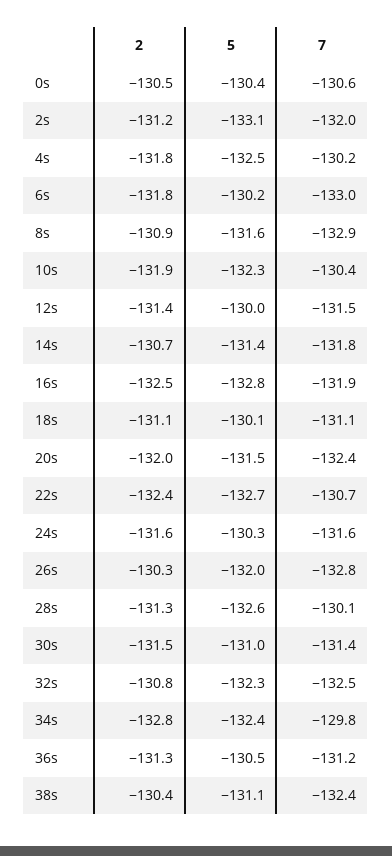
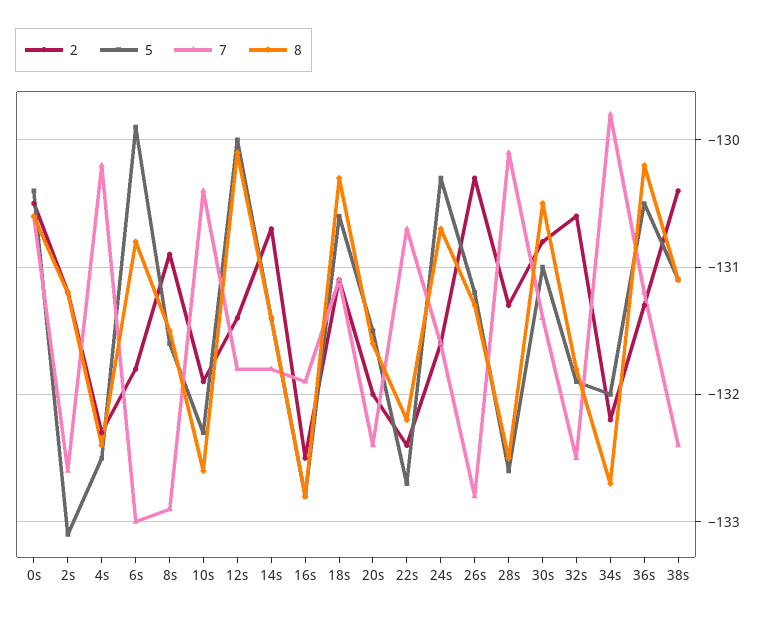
  {
    "2": {
      "0s": -130.5,
      "2s": -131.2,
-     "4s": -131.8,
+     "4s": -132.3,
      "6s": -131.8,
      "8s": -130.9,
      "10s": -131.9,
      "12s": -131.4,
      "14s": -130.7,
      "16s": -132.5,
      "18s": -131.1,
      "20s": -132,
      "22s": -132.4,
      "24s": -131.6,
      "26s": -130.3,
      "28s": -131.3,
-     "30s": -131.5,
+     "30s": -130.8,
-     "32s": -130.8,
+     "32s": -130.6,
-     "34s": -132.8,
+     "34s": -132.2,
      "36s": -131.3,
      "38s": -130.4
    },
    "5": {
      "0s": -130.4,
      "2s": -133.1,
      "4s": -132.5,
-     "6s": -130.2,
+     "6s": -129.9,
      "8s": -131.6,
      "10s": -132.3,
      "12s": -130,
      "14s": -131.4,
      "16s": -132.8,
-     "18s": -130.1,
+     "18s": -130.6,
      "20s": -131.5,
      "22s": -132.7,
      "24s": -130.3,
-     "26s": -132,
+     "26s": -131.2,
      "28s": -132.6,
      "30s": -131,
-     "32s": -132.3,
+     "32s": -131.9,
-     "34s": -132.4,
+     "34s": -132,
      "36s": -130.5,
      "38s": -131.1
    },
    "7": {
      "0s": -130.6,
-     "2s": -132,
+     "2s": -132.6,
      "4s": -130.2,
      "6s": -133,
      "8s": -132.9,
      "10s": -130.4,
-     "12s": -131.5,
+     "12s": -131.8,
      "14s": -131.8,
      "16s": -131.9,
      "18s": -131.1,
      "20s": -132.4,
      "22s": -130.7,
      "24s": -131.6,
      "26s": -132.8,
      "28s": -130.1,
      "30s": -131.4,
      "32s": -132.5,
      "34s": -129.8,
      "36s": -131.2,
      "38s": -132.4
-   }
+   },
+   "8": {
+     "0s": -130.6,
+     "2s": -131.2,
+     "4s": -132.4,
+     "6s": -130.8,
+     "8s": -131.5,
+     "10s": -132.6,
+     "12s": -130.1,
+     "14s": -131.4,
+     "16s": -132.8,
+     "18s": -130.3,
+     "20s": -131.6,
+     "22s": -132.2,
+     "24s": -130.7,
+     "26s": -131.3,
+     "28s": -132.5,
+     "30s": -130.5,
+     "32s": -131.8,
+     "34s": -132.7,
+     "36s": -130.2,
+     "38s": -131.1
+   }
  }

